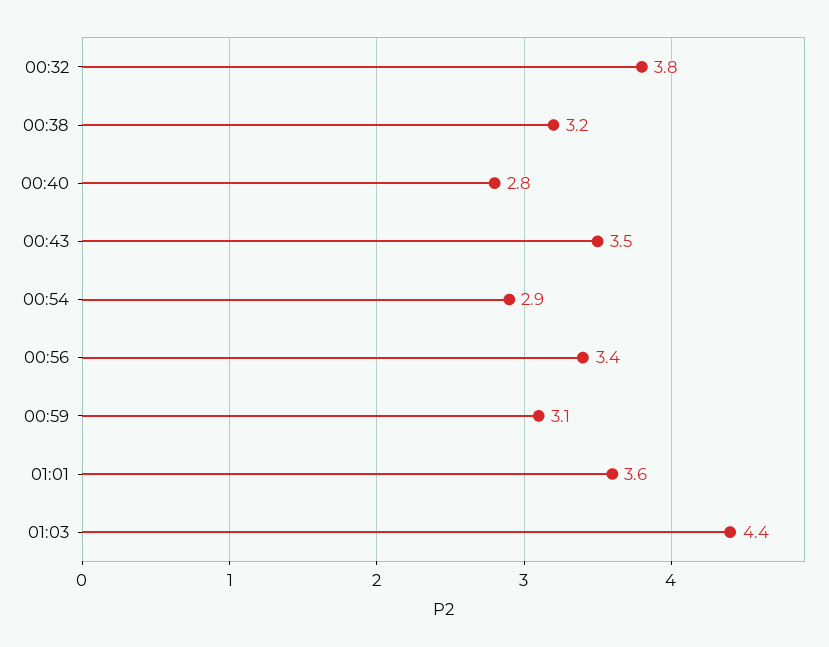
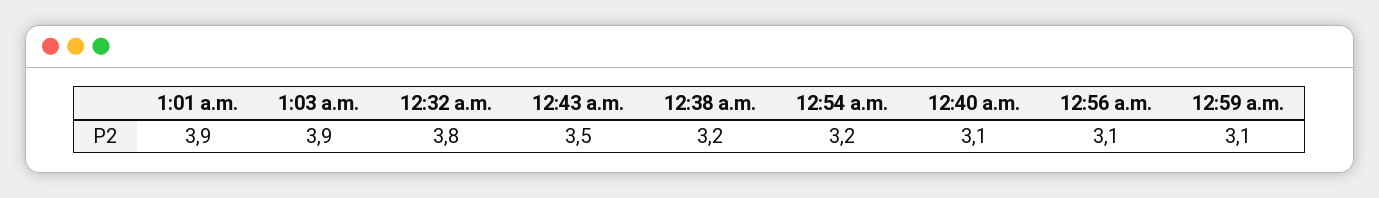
  {
    "00:32": 3.8,
    "00:38": 3.2,
-   "00:40": 2.8,
+   "00:40": 3.1,
    "00:43": 3.5,
-   "00:54": 2.9,
+   "00:54": 3.2,
-   "00:56": 3.4,
+   "00:56": 3.1,
    "00:59": 3.1,
-   "01:01": 3.6,
+   "01:01": 3.9,
-   "01:03": 4.4
+   "01:03": 3.9
  }

